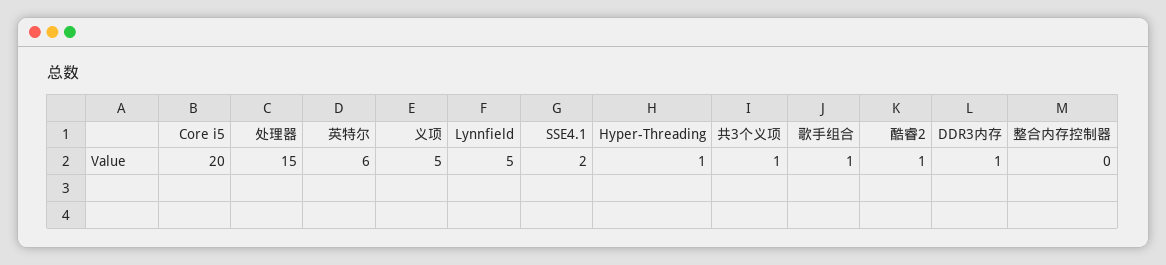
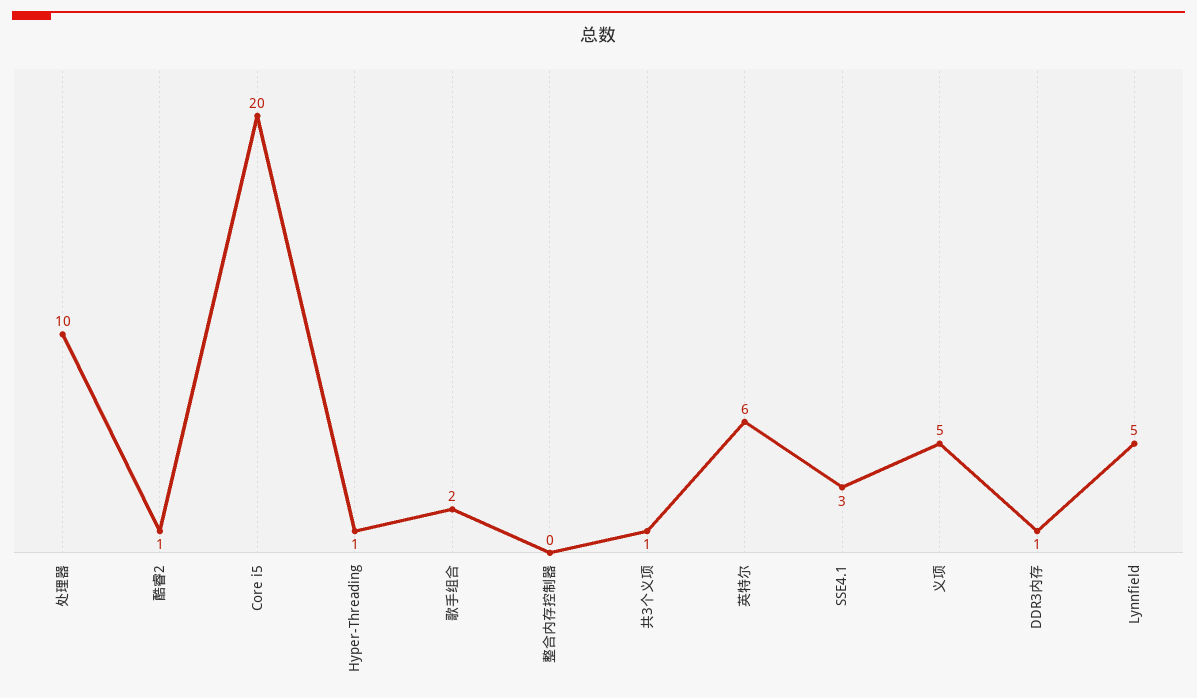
  {
    "Core i5": 20,
-   "处理器": 15,
+   "处理器": 10,
    "英特尔": 6,
    "义项": 5,
    "Lynnfield": 5,
-   "SSE4.1": 2,
+   "SSE4.1": 3,
    "Hyper-Threading": 1,
    "共3个义项": 1,
-   "歌手组合": 1,
+   "歌手组合": 2,
    "酷睿2": 1,
    "DDR3内存": 1,
    "整合内存控制器": 0
  }

